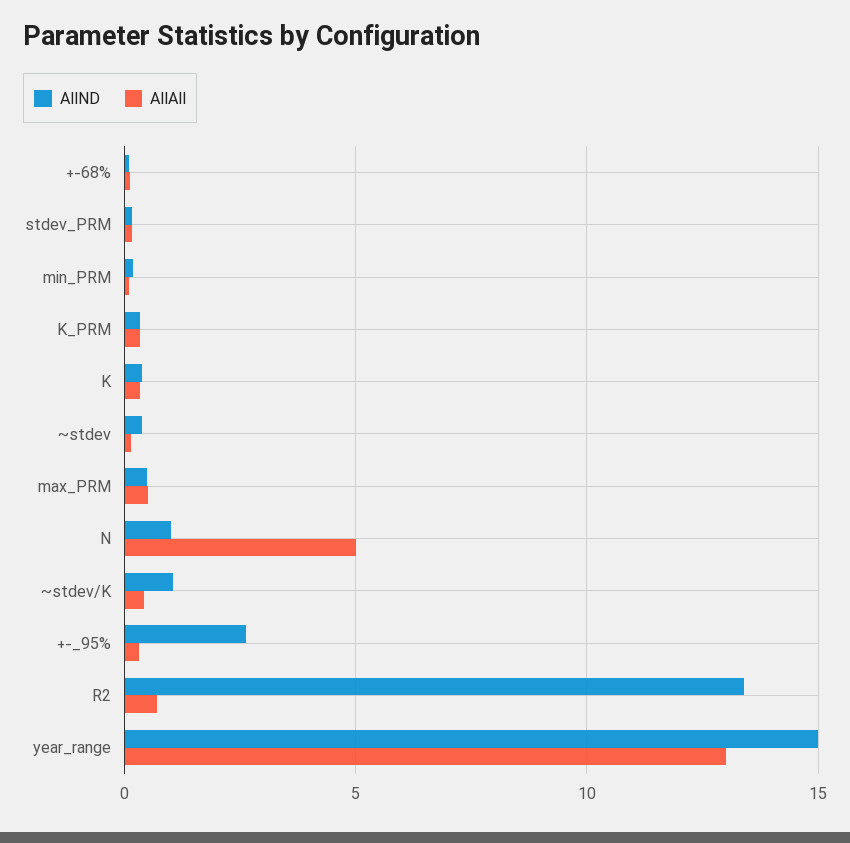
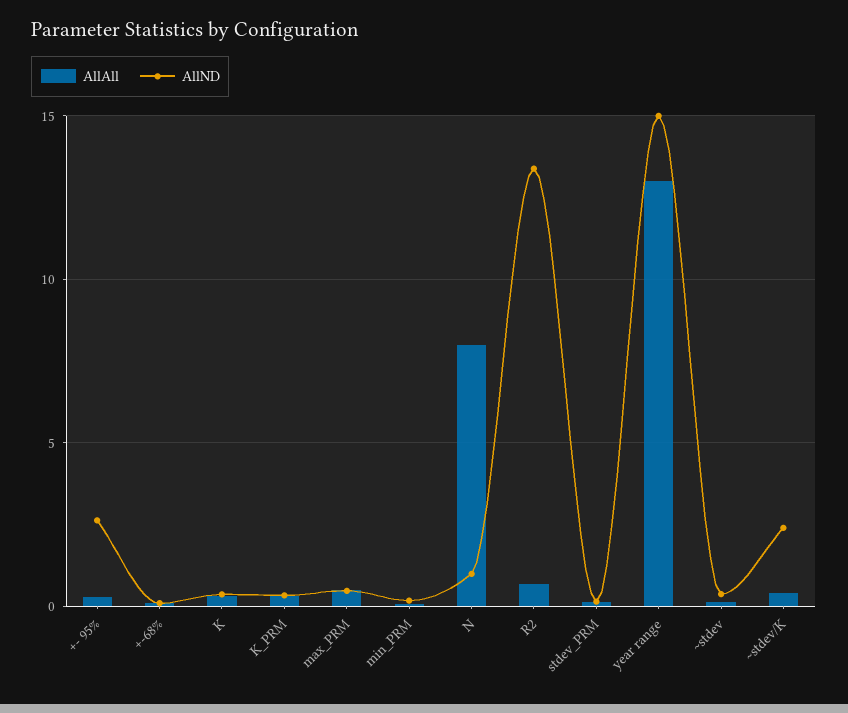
  {
    "AllND": {
      "+-68%": 0,
      "stdev_PRM": 0,
      "min_PRM": 0,
      "K_PRM": 0.5,
      "K": 0.5,
      "~stdev": 0.5,
      "max_PRM": 0.5,
      "N": 1,
-     "~stdev/K": 1,
+     "~stdev/K": 2.5,
      "+-_95%": 2.5,
      "R2": 13.5,
      "year_range": 15
    },
    "AllAll": {
      "+-68%": 0,
      "stdev_PRM": 0,
      "min_PRM": 0,
      "K_PRM": 0.5,
      "K": 0.5,
      "~stdev": 0,
      "max_PRM": 0.5,
-     "N": 5,
+     "N": 8,
      "~stdev/K": 0.5,
      "+-_95%": 0.5,
      "R2": 0.5,
      "year_range": 13
    }
  }

